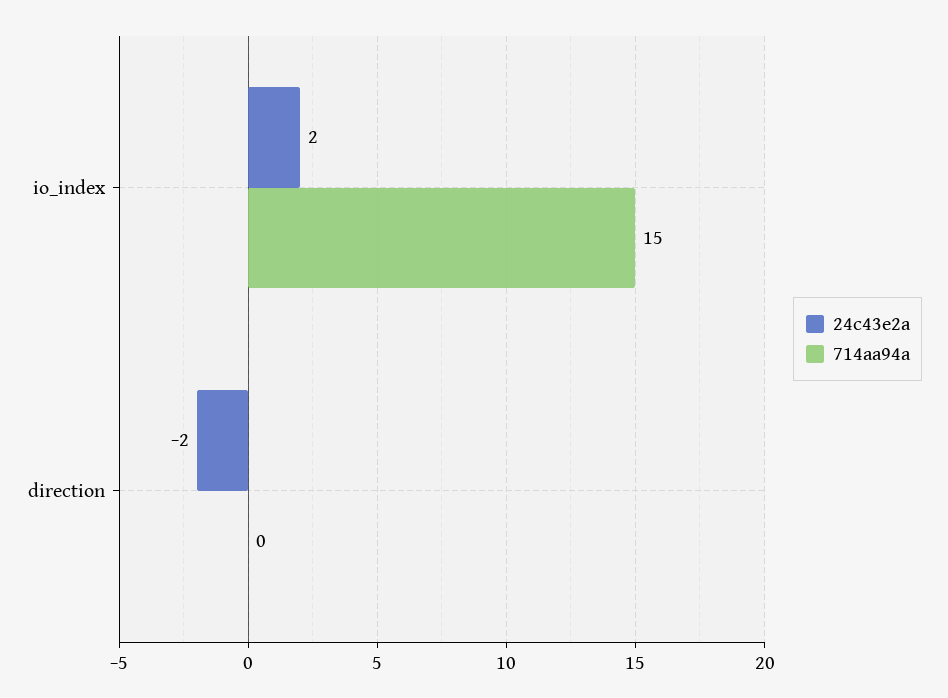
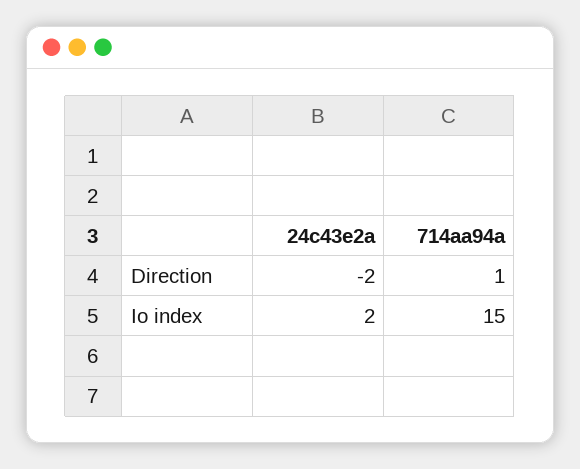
  {
    "24c43e2a": {
      "io_index": 2,
      "direction": -2
    },
    "714aa94a": {
      "io_index": 15,
-     "direction": 0
+     "direction": 1
    }
  }

